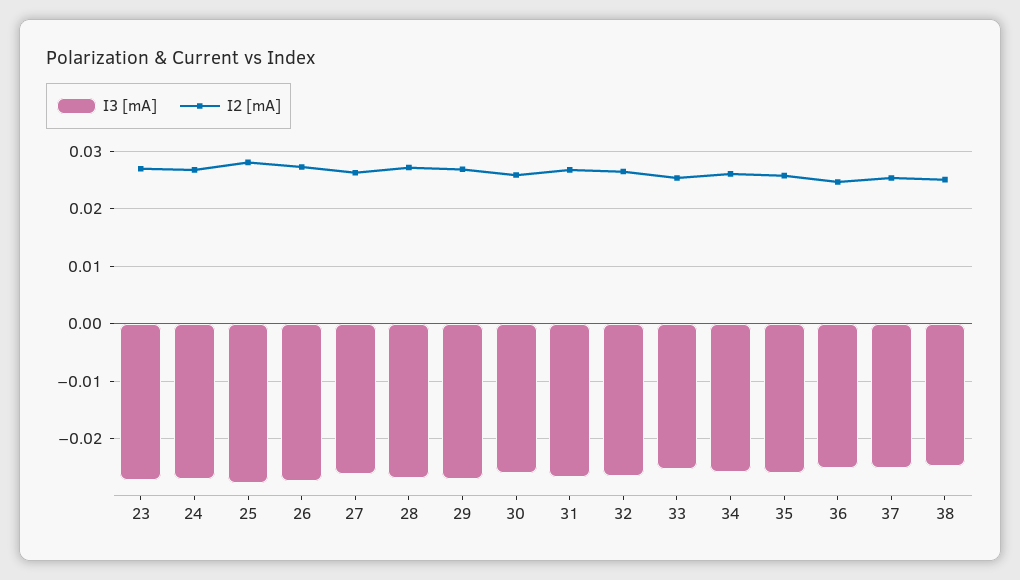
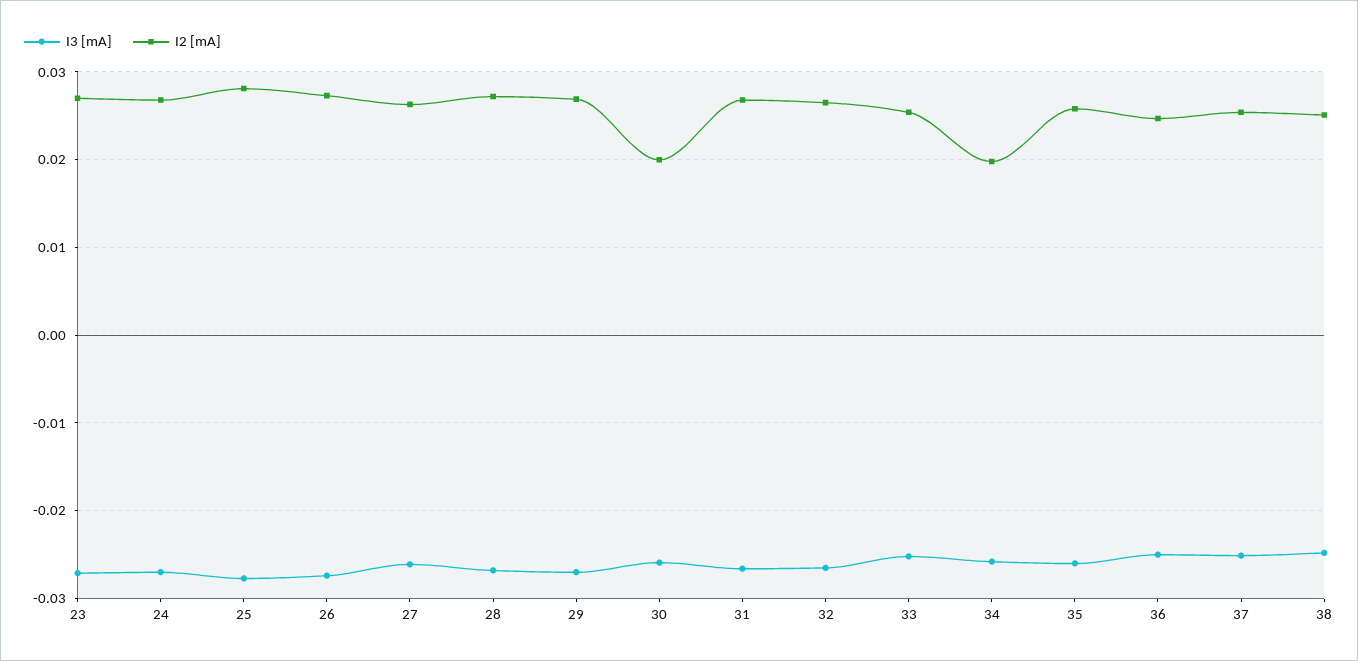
  {
    "I3 [mA]": {
      "23": -0.027,
      "24": -0.027,
      "25": -0.028,
      "26": -0.027,
      "27": -0.026,
      "28": -0.027,
      "29": -0.027,
      "30": -0.026,
      "31": -0.027,
      "32": -0.027,
      "33": -0.025,
      "34": -0.026,
      "35": -0.026,
      "36": -0.025,
      "37": -0.025,
      "38": -0.025
    },
    "I2 [mA]": {
      "23": 0.027,
      "24": 0.027,
      "25": 0.028,
      "26": 0.027,
      "27": 0.026,
      "28": 0.027,
      "29": 0.027,
-     "30": 0.026,
+     "30": 0.02,
      "31": 0.027,
      "32": 0.027,
      "33": 0.025,
-     "34": 0.026,
+     "34": 0.02,
      "35": 0.026,
      "36": 0.025,
      "37": 0.025,
      "38": 0.025
    }
  }

